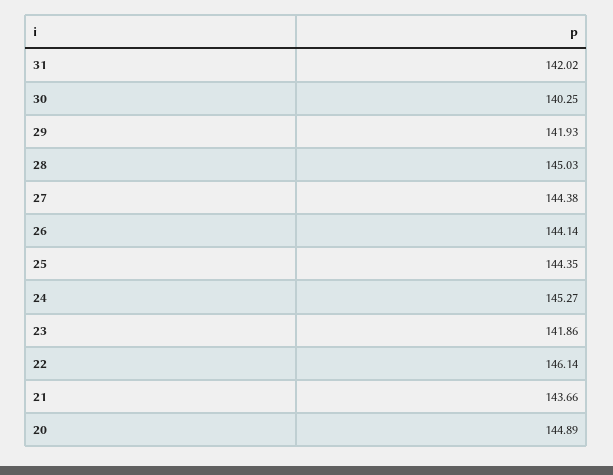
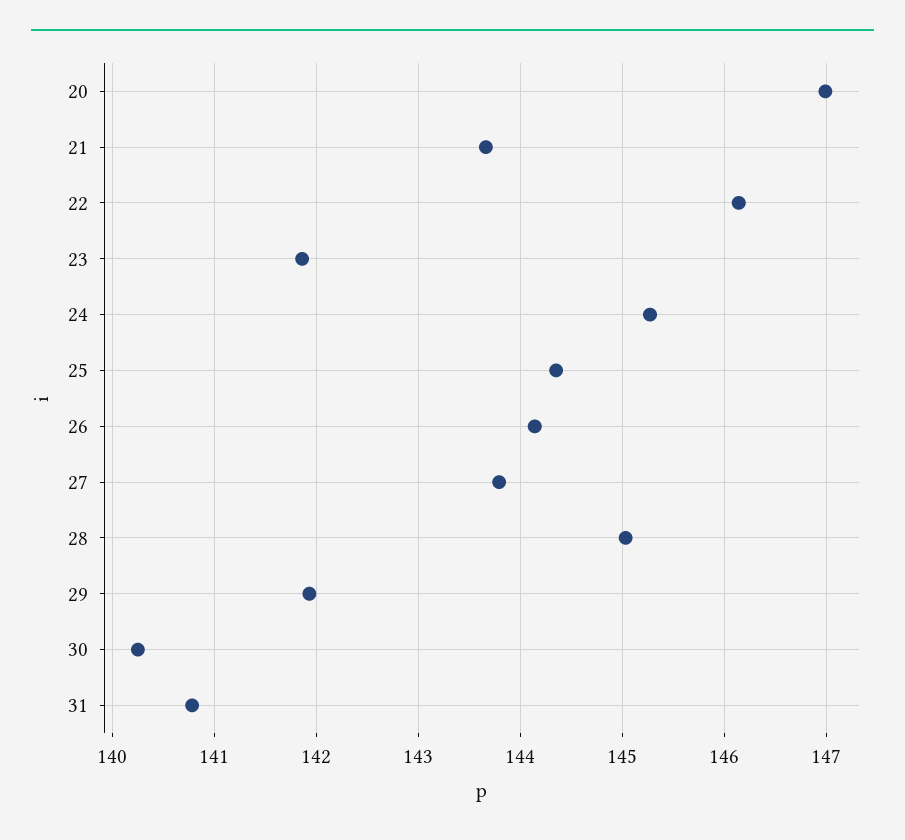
  {
-   "31": 142.02,
+   "31": 140.8,
    "30": 140.25,
    "29": 141.93,
    "28": 145.03,
-   "27": 144.38,
+   "27": 143.8,
    "26": 144.14,
    "25": 144.35,
    "24": 145.27,
    "23": 141.86,
    "22": 146.14,
    "21": 143.66,
-   "20": 144.89
+   "20": 147
  }

